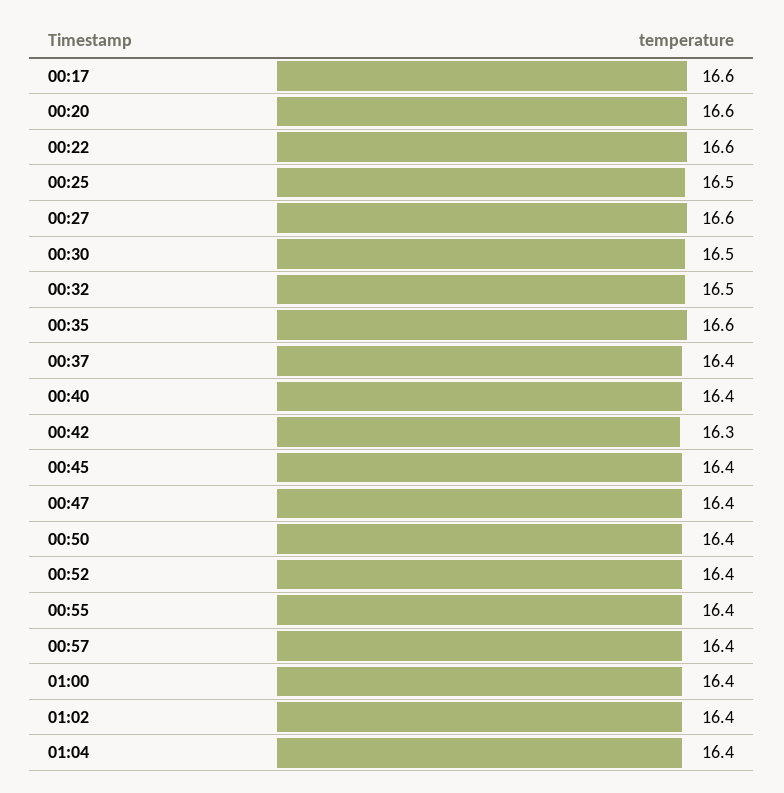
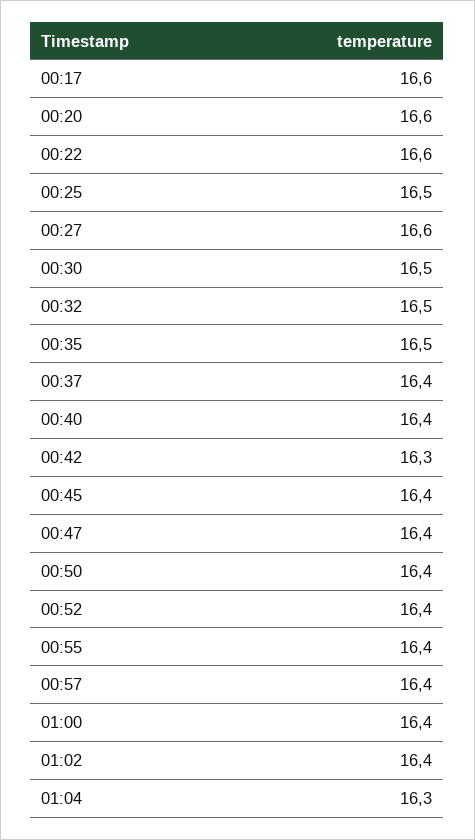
  {
    "00:17": 16.6,
    "00:20": 16.6,
    "00:22": 16.6,
    "00:25": 16.5,
    "00:27": 16.6,
    "00:30": 16.5,
    "00:32": 16.5,
-   "00:35": 16.6,
+   "00:35": 16.5,
    "00:37": 16.4,
    "00:40": 16.4,
    "00:42": 16.3,
    "00:45": 16.4,
    "00:47": 16.4,
    "00:50": 16.4,
    "00:52": 16.4,
    "00:55": 16.4,
    "00:57": 16.4,
    "01:00": 16.4,
    "01:02": 16.4,
-   "01:04": 16.4
+   "01:04": 16.3
  }

